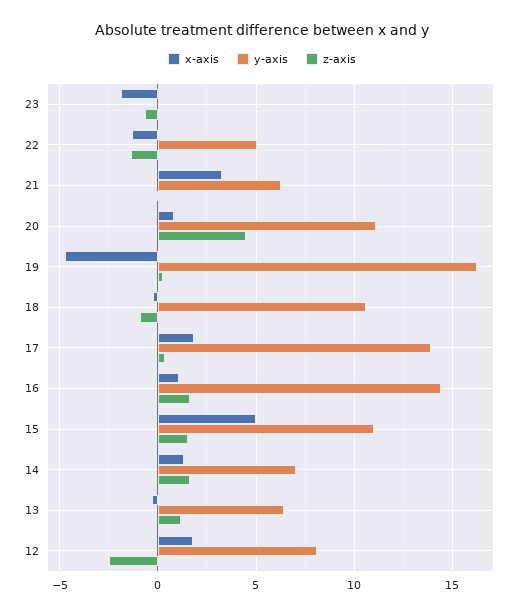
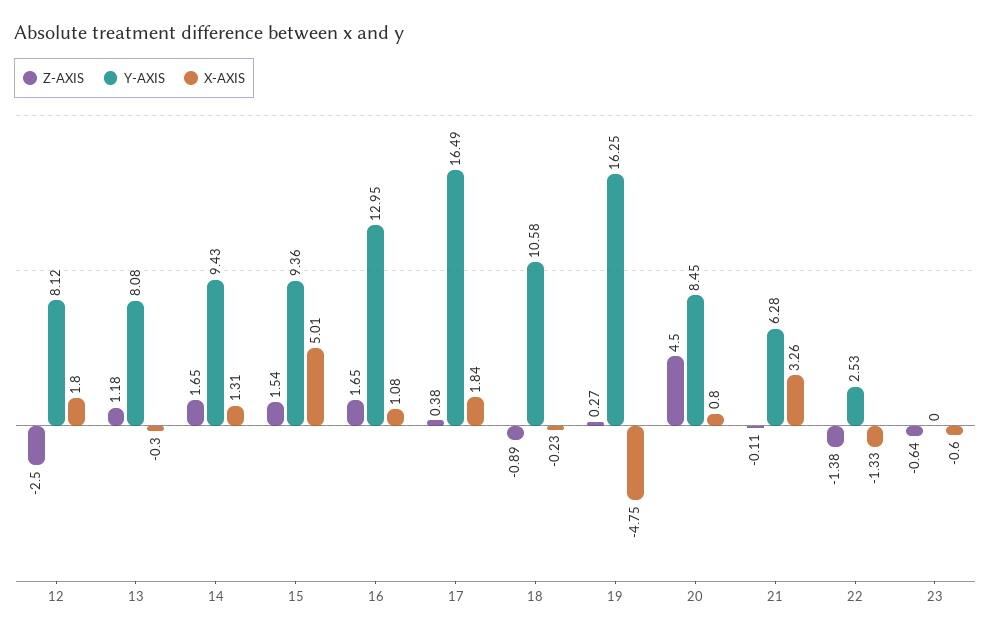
  {
    "x-axis": {
-     "23": -2,
+     "23": -0.6,
      "22": -1.33,
      "21": 3.26,
      "20": 0.8,
      "19": -4.75,
      "18": -0.23,
      "17": 1.84,
      "16": 1.08,
      "15": 5.01,
      "14": 1.31,
      "13": -0.3,
      "12": 1.8
    },
    "y-axis": {
      "23": 0,
-     "22": 5,
+     "22": 2.53,
      "21": 6.28,
-     "20": 11,
+     "20": 8.45,
      "19": 16.25,
      "18": 10.58,
-     "17": 14,
+     "17": 16.49,
-     "16": 14.5,
+     "16": 12.95,
-     "15": 11,
+     "15": 9.36,
-     "14": 7,
+     "14": 9.43,
-     "13": 6.5,
+     "13": 8.08,
      "12": 8.12
    },
    "z-axis": {
      "23": -0.64,
      "22": -1.38,
      "21": -0.11,
      "20": 4.5,
      "19": 0.27,
      "18": -0.89,
      "17": 0.38,
      "16": 1.65,
      "15": 1.54,
      "14": 1.65,
      "13": 1.18,
      "12": -2.5
    }
  }

